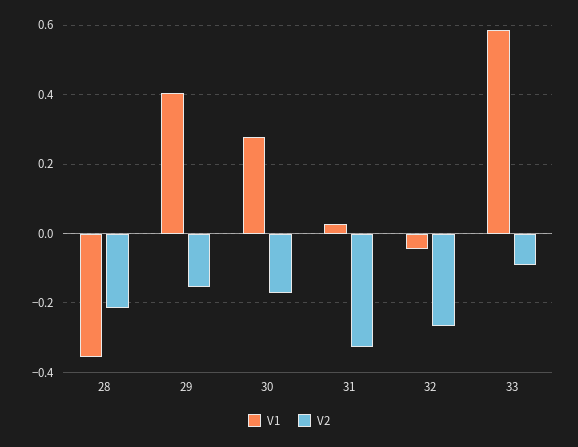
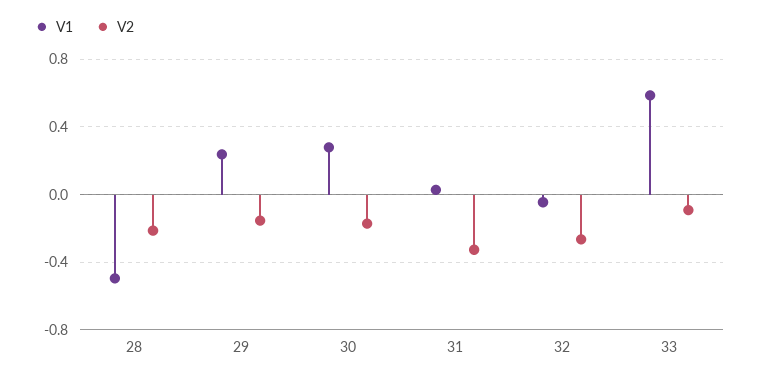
  {
    "V1": {
-     "28": -0.36,
+     "28": -0.5,
-     "29": 0.4,
+     "29": 0.25,
      "30": 0.28,
      "31": 0.02,
      "32": -0.04,
      "33": 0.58
    },
    "V2": {
      "28": -0.22,
      "29": -0.16,
      "30": -0.18,
      "31": -0.32,
      "32": -0.26,
      "33": -0.1
    }
  }

